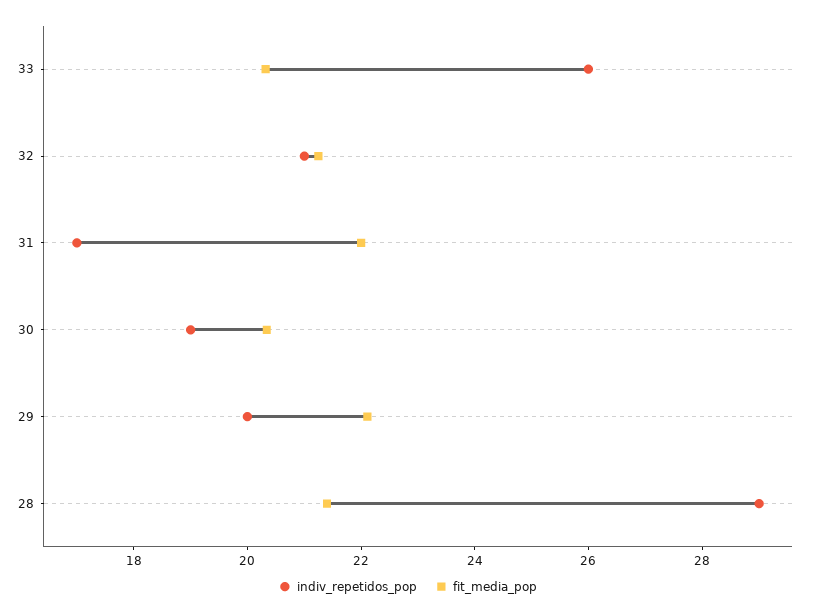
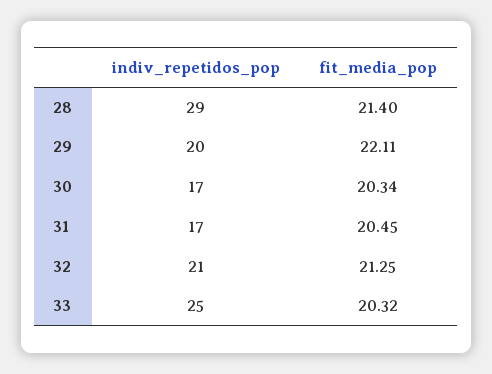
  {
    "indiv_repetidos_pop": {
-     "33": 26,
+     "33": 25,
      "32": 21,
      "31": 17,
-     "30": 19,
+     "30": 17,
      "29": 20,
      "28": 29
    },
    "fit_media_pop": {
      "33": 20.32,
      "32": 21.25,
-     "31": 22,
+     "31": 20.45,
      "30": 20.34,
      "29": 22.11,
      "28": 21.4
    }
  }

